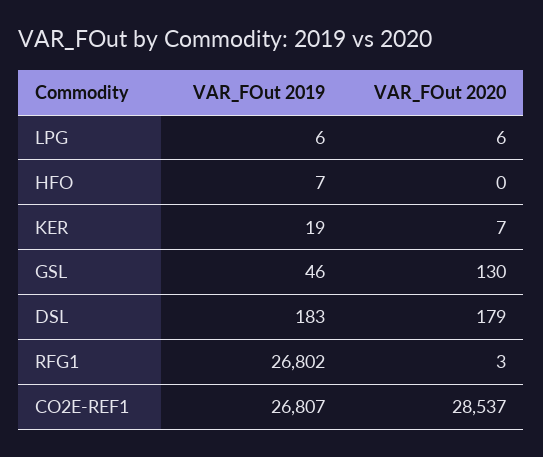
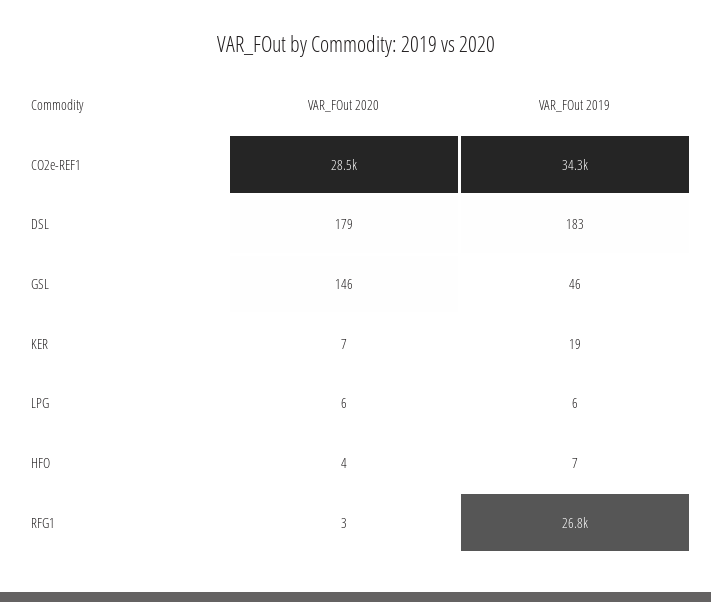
  {
    "VAR_FOut 2019": {
      "LPG": 6,
      "HFO": 7,
      "KER": 19,
      "GSL": 46,
      "DSL": 183,
      "RFG1": 26802,
-     "CO2E-REF1": 26807
+     "CO2E-REF1": 34300
    },
    "VAR_FOut 2020": {
      "LPG": 6,
-     "HFO": 0,
+     "HFO": 4,
      "KER": 7,
-     "GSL": 130,
+     "GSL": 146,
      "DSL": 179,
      "RFG1": 3,
      "CO2E-REF1": 28537
    }
  }

